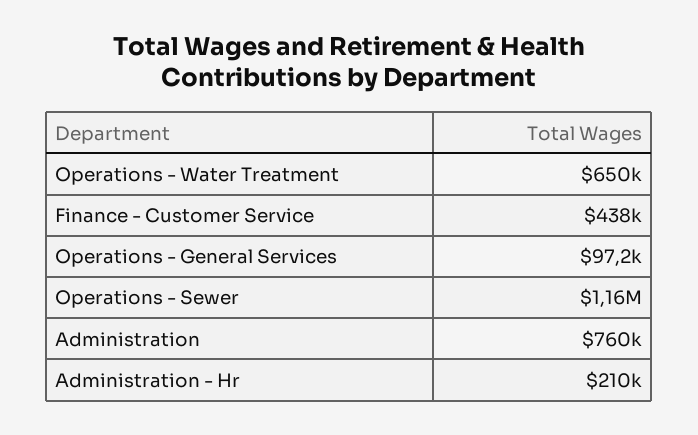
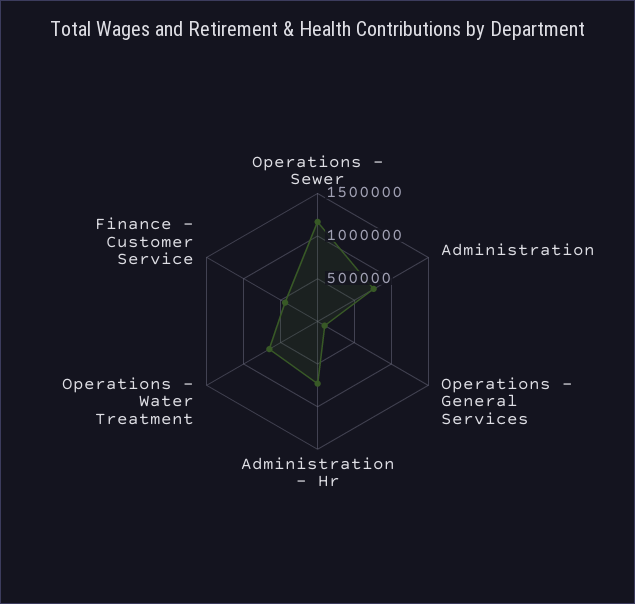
  {
    "Operations - Water Treatment": 650000,
    "Finance - Customer Service": 438000,
    "Operations - General Services": 97200,
    "Operations - Sewer": 1160000,
    "Administration": 760000,
-   "Administration - Hr": 210000
+   "Administration - Hr": 700000
  }

